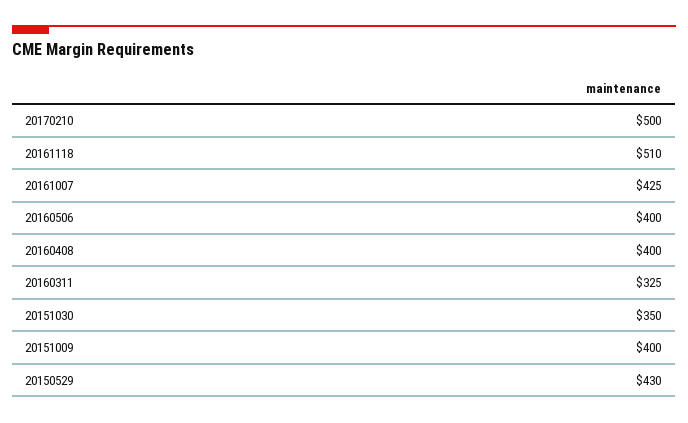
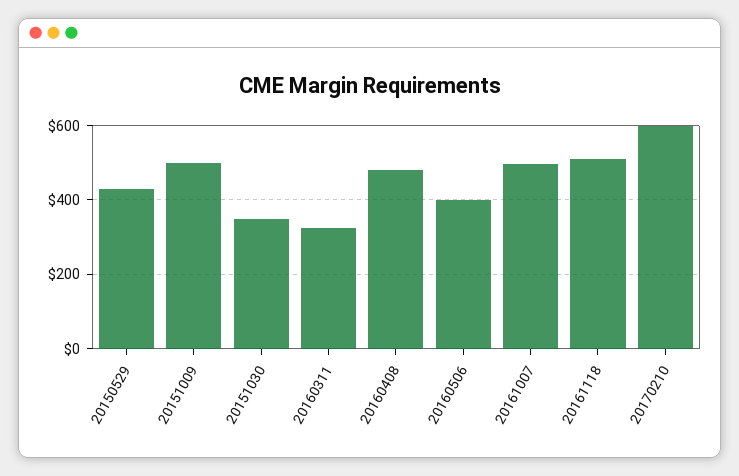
  {
-   "20170210": 500,
+   "20170210": 600,
    "20161118": 510,
-   "20161007": 425,
+   "20161007": 500,
    "20160506": 400,
-   "20160408": 400,
+   "20160408": 480,
    "20160311": 325,
    "20151030": 350,
-   "20151009": 400,
+   "20151009": 500,
    "20150529": 430
  }

